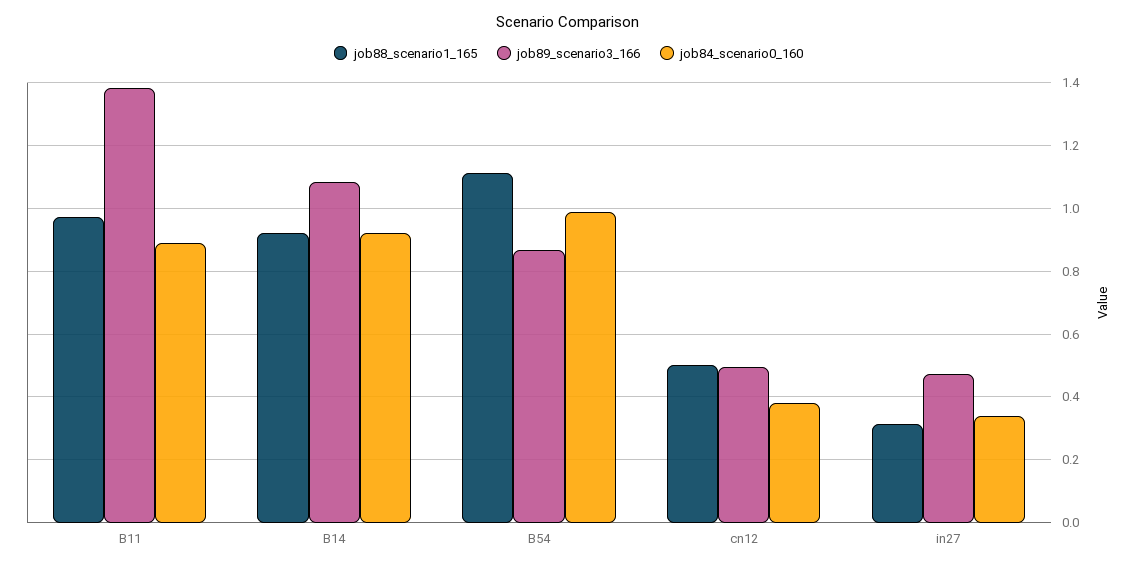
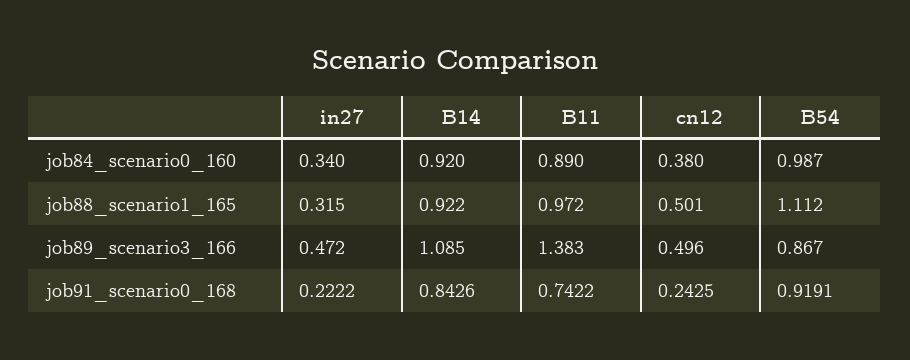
  {
    "job88_scenario1_165": {
      "B11": 0.972,
      "B14": 0.922,
      "B54": 1.112,
      "cn12": 0.501,
      "in27": 0.315
    },
    "job89_scenario3_166": {
      "B11": 1.383,
      "B14": 1.085,
      "B54": 0.867,
      "cn12": 0.496,
      "in27": 0.472
    },
    "job84_scenario0_160": {
      "B11": 0.89,
      "B14": 0.92,
      "B54": 0.987,
      "cn12": 0.38,
      "in27": 0.34
-   }
+   },
+   "job91_scenario0_168": {
+     "in27": 0.2222,
+     "B14": 0.8426,
+     "B11": 0.7422,
+     "cn12": 0.2425,
+     "B54": 0.9191
+   }
  }

